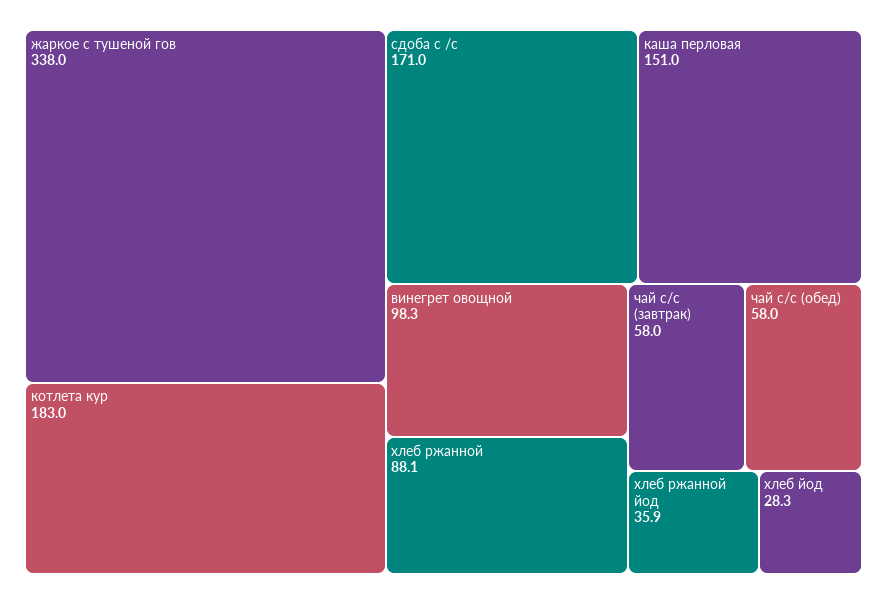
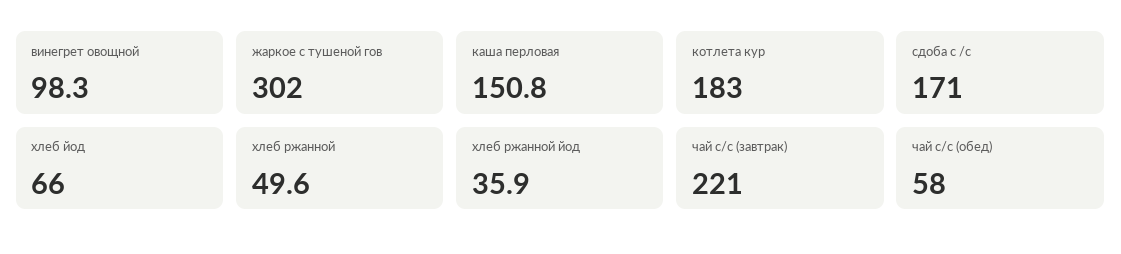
  {
-   "жаркое с тушеной гов": 338,
+   "жаркое с тушеной гов": 302,
    "котлета кур": 183,
    "сдоба с /с": 171,
-   "каша перловая": 151,
+   "каша перловая": 150.8,
    "винегрет овощной": 98.3,
-   "хлеб ржанной": 88.1,
+   "хлеб ржанной": 49.6,
-   "чай с/с (завтрак)": 58,
+   "чай с/с (завтрак)": 221,
    "чай с/с (обед)": 58,
    "хлеб ржанной йод": 35.9,
-   "хлеб йод": 28.3
+   "хлеб йод": 66
  }

